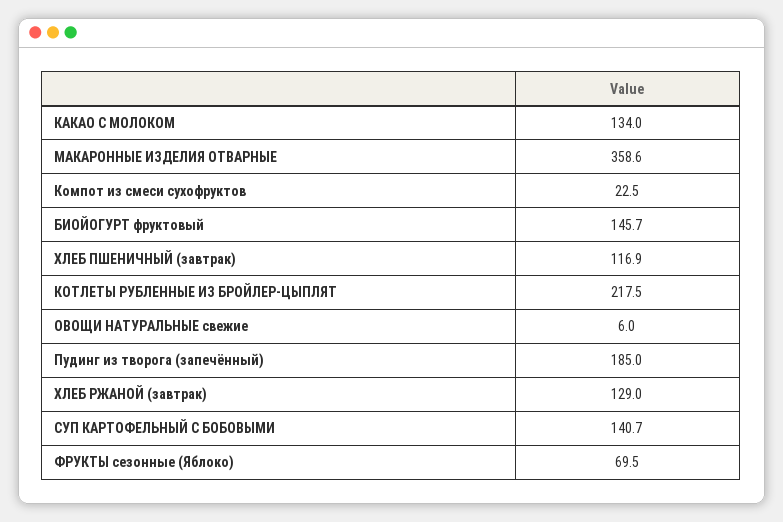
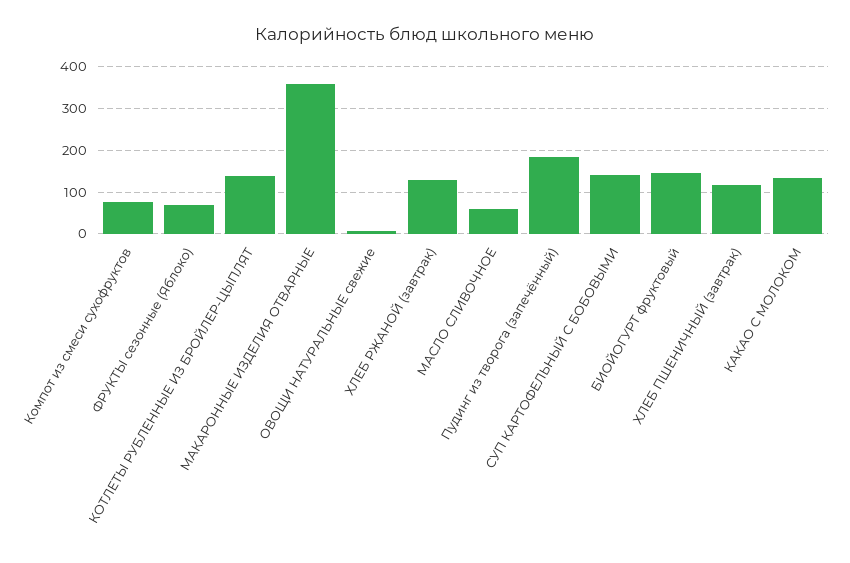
  {
    "КАКАО С МОЛОКОМ": 134,
    "МАКАРОННЫЕ ИЗДЕЛИЯ ОТВАРНЫЕ": 358.6,
-   "Компот из смеси сухофруктов": 22.5,
+   "Компот из смеси сухофруктов": 80,
    "БИОЙОГУРТ фруктовый": 145.7,
    "ХЛЕБ ПШЕНИЧНЫЙ (завтрак)": 116.9,
-   "КОТЛЕТЫ РУБЛЕННЫЕ ИЗ БРОЙЛЕР-ЦЫПЛЯТ": 217.5,
+   "КОТЛЕТЫ РУБЛЕННЫЕ ИЗ БРОЙЛЕР-ЦЫПЛЯТ": 140,
    "ОВОЩИ НАТУРАЛЬНЫЕ свежие": 6,
    "Пудинг из творога (запечённый)": 185,
    "ХЛЕБ РЖАНОЙ (завтрак)": 129,
    "СУП КАРТОФЕЛЬНЫЙ С БОБОВЫМИ": 140.7,
-   "ФРУКТЫ сезонные (Яблоко)": 69.5
+   "ФРУКТЫ сезонные (Яблоко)": 69.5,
+   "МАСЛО СЛИВОЧНОЕ": 60
  }

